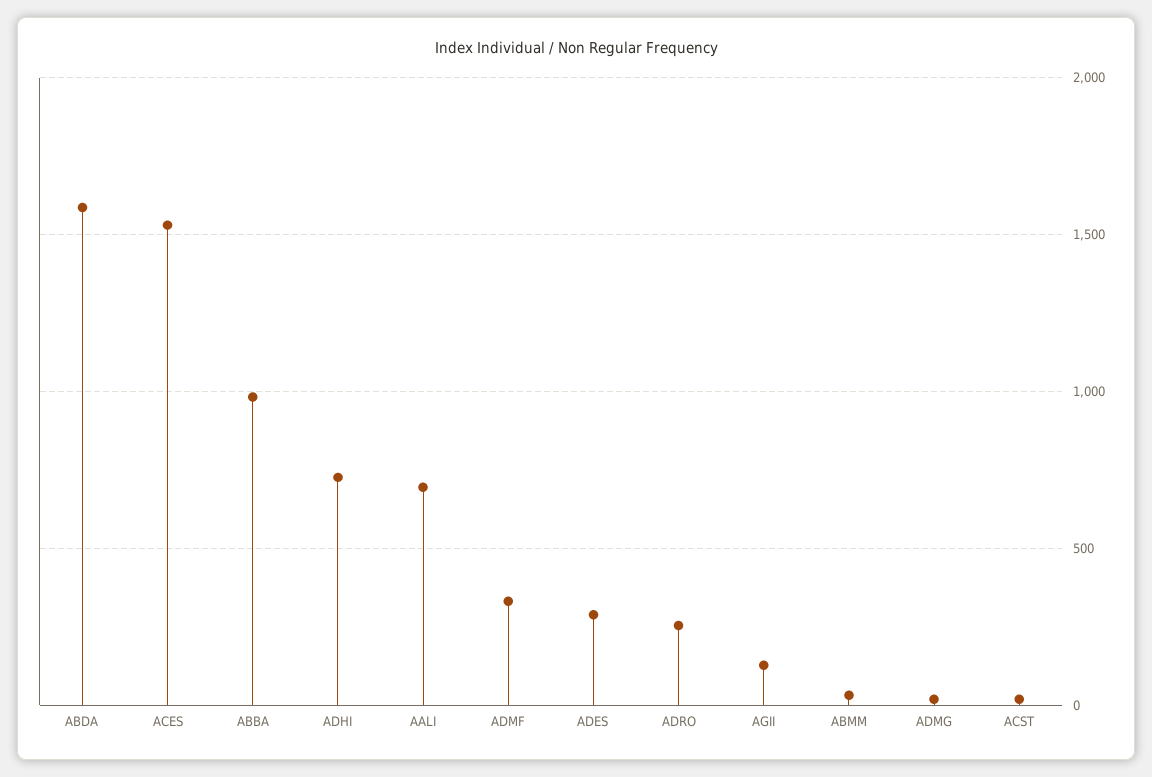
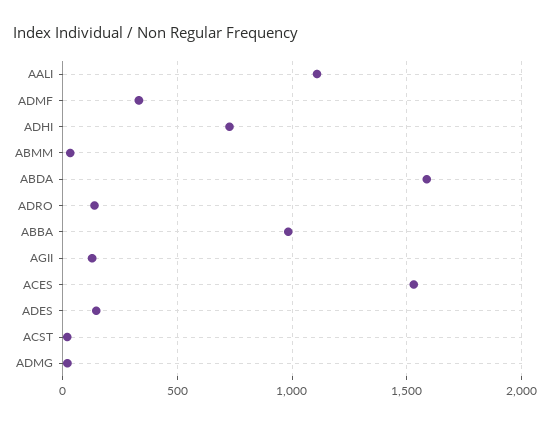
  {
    "ABDA": 1600,
    "ACES": 1550,
    "ABBA": 1000,
    "ADHI": 750,
-   "AALI": 700,
+   "AALI": 1100,
    "ADMF": 350,
-   "ADES": 300,
+   "ADES": 150,
-   "ADRO": 250,
+   "ADRO": 150,
    "AGII": 150,
    "ABMM": 50,
    "ADMG": 0,
    "ACST": 0
  }

